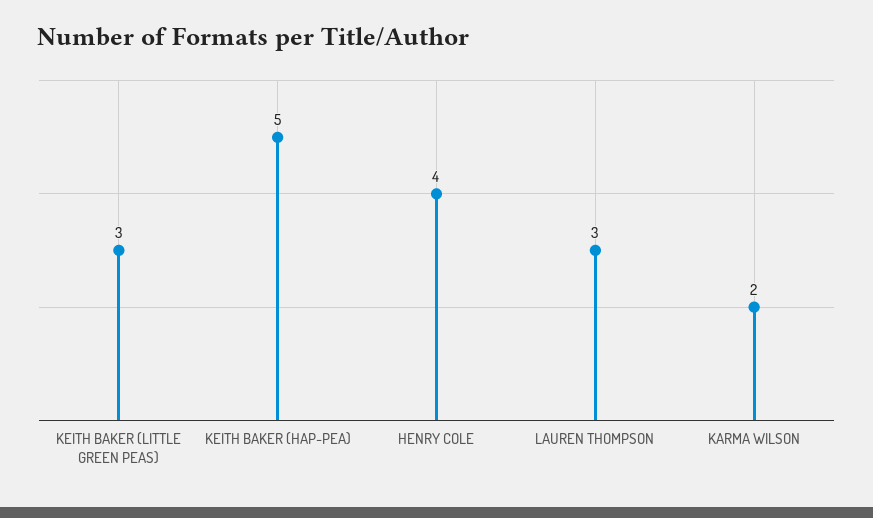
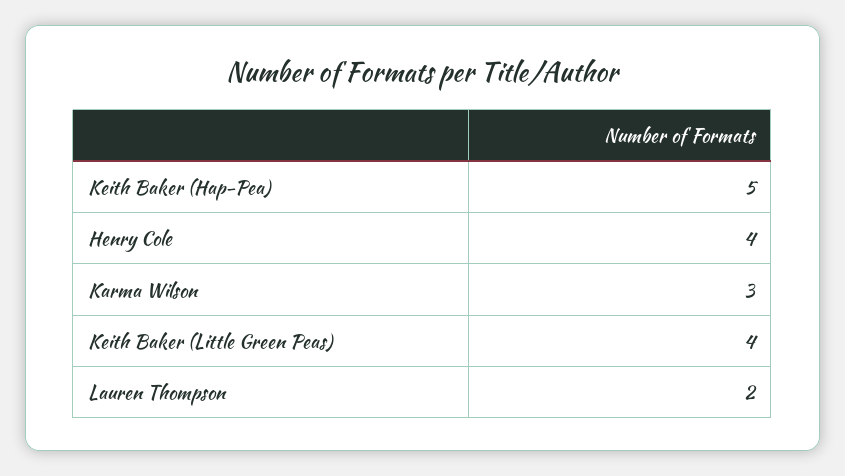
  {
-   "KEITH BAKER (LITTLE GREEN PEAS)": 3,
+   "KEITH BAKER (LITTLE GREEN PEAS)": 4,
    "KEITH BAKER (HAP-PEA)": 5,
    "HENRY COLE": 4,
-   "LAUREN THOMPSON": 3,
+   "LAUREN THOMPSON": 2,
-   "KARMA WILSON": 2
+   "KARMA WILSON": 3
  }

